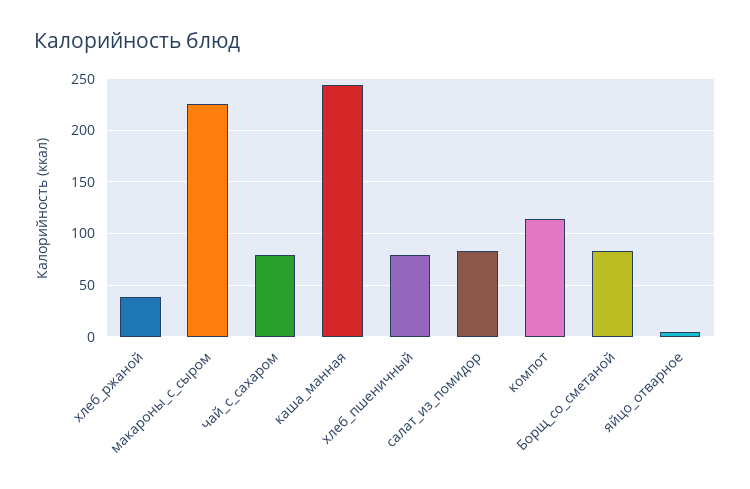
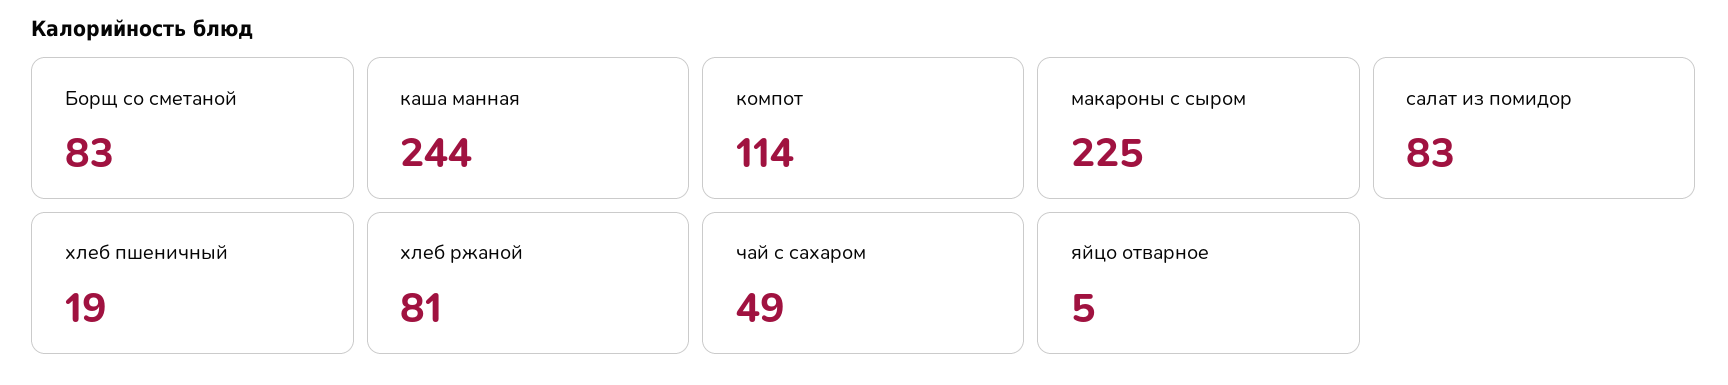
  {
-   "хлеб_ржаной": 40,
+   "хлеб_ржаной": 81,
    "макароны_с_сыром": 225,
-   "чай_с_сахаром": 80,
+   "чай_с_сахаром": 49,
    "каша_манная": 244,
-   "хлеб_пшеничный": 80,
+   "хлеб_пшеничный": 19,
    "салат_из_помидор": 83,
    "компот": 114,
    "Борщ_со_сметаной": 83,
    "яйцо_отварное": 5
  }

